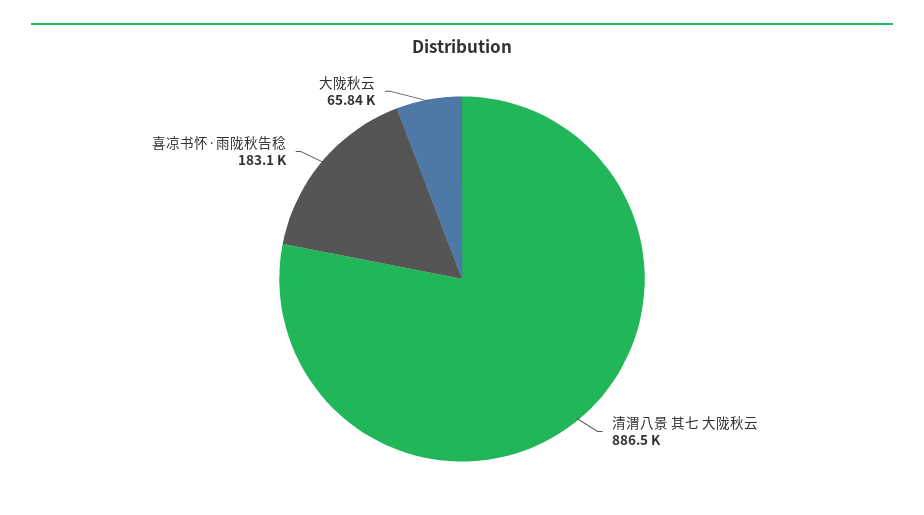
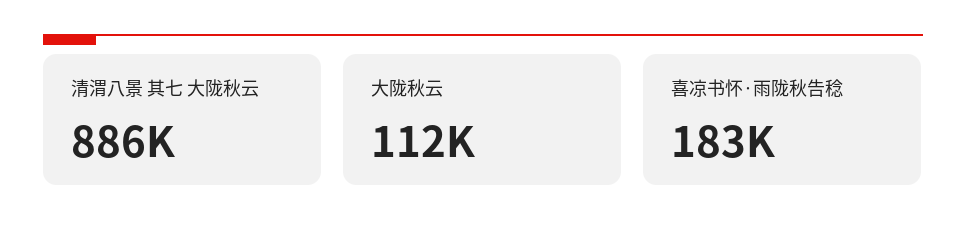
  {
    "清渭八景 其七 大陇秋云": 886500,
    "喜凉书怀·雨陇秋告稔": 183100,
-   "大陇秋云": 65840
+   "大陇秋云": 112000
  }

